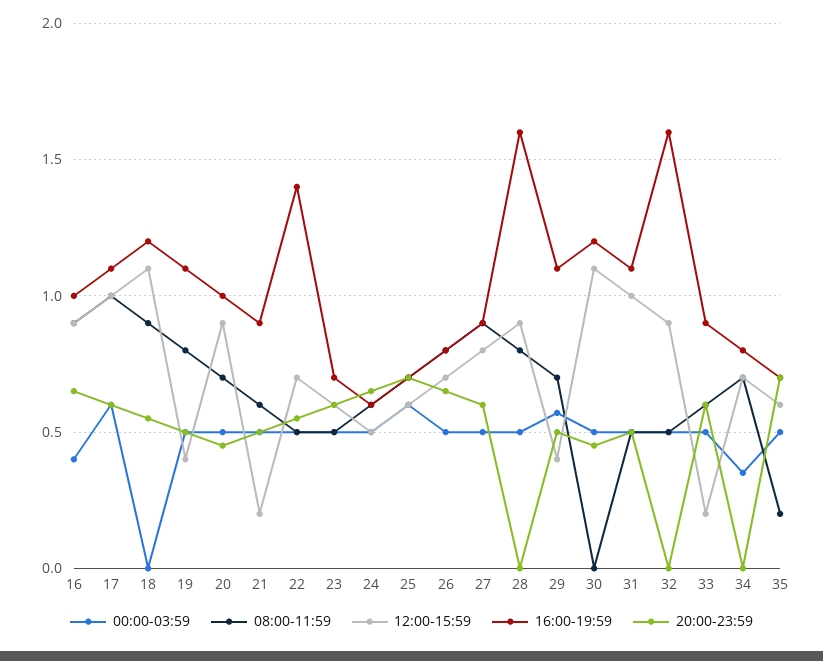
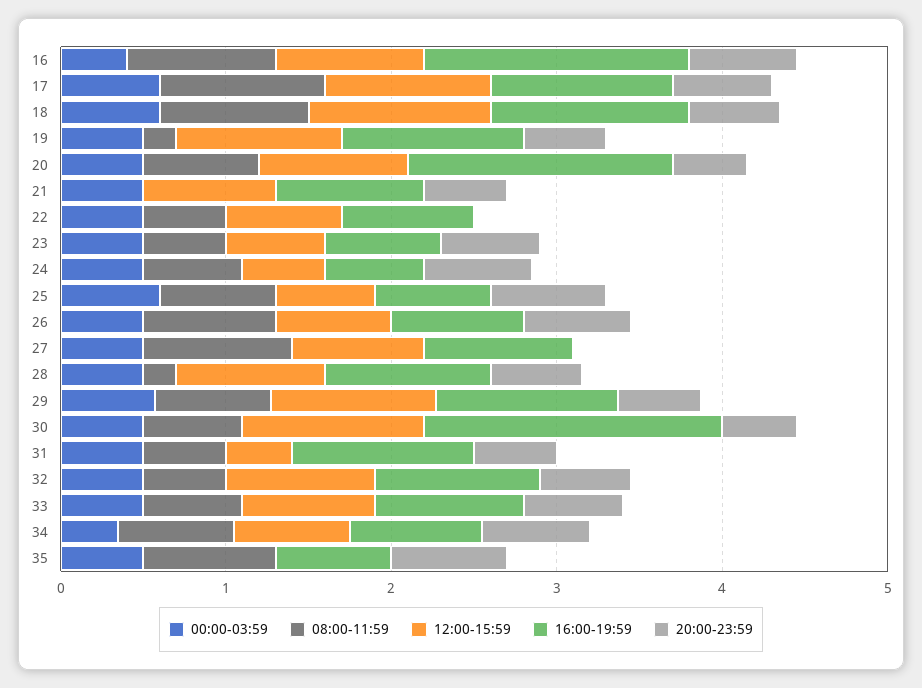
  {
    "00:00-03:59": {
      "16": 0.4,
      "17": 0.6,
-     "18": 0,
+     "18": 0.6,
      "19": 0.5,
      "20": 0.5,
      "21": 0.5,
      "22": 0.5,
      "23": 0.5,
      "24": 0.5,
      "25": 0.6,
      "26": 0.5,
      "27": 0.5,
      "28": 0.5,
      "29": 0.55,
      "30": 0.5,
      "31": 0.5,
      "32": 0.5,
      "33": 0.5,
      "34": 0.35,
      "35": 0.5
    },
    "08:00-11:59": {
      "16": 0.9,
      "17": 1,
      "18": 0.9,
-     "19": 0.8,
+     "19": 0.2,
      "20": 0.7,
-     "21": 0.6,
+     "21": 0,
      "22": 0.5,
      "23": 0.5,
      "24": 0.6,
      "25": 0.7,
      "26": 0.8,
      "27": 0.9,
-     "28": 0.8,
+     "28": 0.2,
      "29": 0.7,
-     "30": 0,
+     "30": 0.6,
      "31": 0.5,
      "32": 0.5,
      "33": 0.6,
      "34": 0.7,
-     "35": 0.2
+     "35": 0.8
    },
    "12:00-15:59": {
      "16": 0.9,
      "17": 1,
      "18": 1.1,
-     "19": 0.4,
+     "19": 1,
      "20": 0.9,
-     "21": 0.2,
+     "21": 0.8,
      "22": 0.7,
      "23": 0.6,
      "24": 0.5,
      "25": 0.6,
      "26": 0.7,
      "27": 0.8,
      "28": 0.9,
-     "29": 0.4,
+     "29": 1,
      "30": 1.1,
-     "31": 1,
+     "31": 0.4,
      "32": 0.9,
-     "33": 0.2,
+     "33": 0.8,
      "34": 0.7,
-     "35": 0.6
+     "35": 0
    },
    "16:00-19:59": {
-     "16": 1,
+     "16": 1.6,
      "17": 1.1,
      "18": 1.2,
      "19": 1.1,
-     "20": 1,
+     "20": 1.6,
      "21": 0.9,
-     "22": 1.4,
+     "22": 0.8,
      "23": 0.7,
      "24": 0.6,
      "25": 0.7,
      "26": 0.8,
      "27": 0.9,
-     "28": 1.6,
+     "28": 1,
      "29": 1.1,
-     "30": 1.2,
+     "30": 1.8,
      "31": 1.1,
-     "32": 1.6,
+     "32": 1,
      "33": 0.9,
      "34": 0.8,
      "35": 0.7
    },
    "20:00-23:59": {
      "16": 0.65,
      "17": 0.6,
      "18": 0.55,
      "19": 0.5,
      "20": 0.45,
      "21": 0.5,
-     "22": 0.55,
+     "22": 0,
      "23": 0.6,
      "24": 0.65,
      "25": 0.7,
      "26": 0.65,
-     "27": 0.6,
+     "27": 0,
-     "28": 0,
+     "28": 0.6,
      "29": 0.5,
      "30": 0.45,
      "31": 0.5,
-     "32": 0,
+     "32": 0.6,
      "33": 0.6,
-     "34": 0,
+     "34": 0.6,
      "35": 0.7
    }
  }

